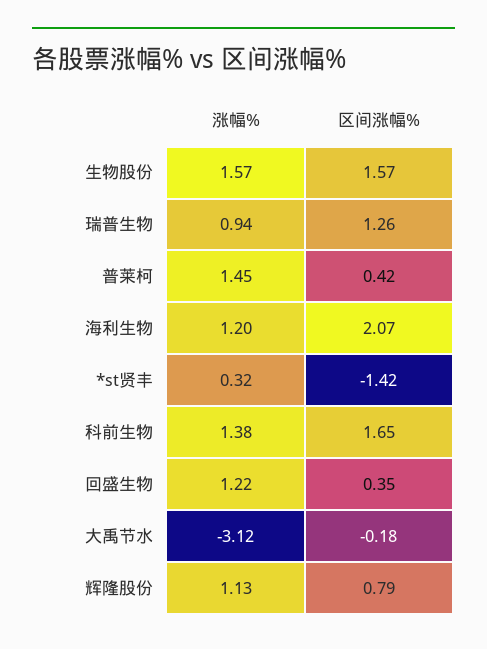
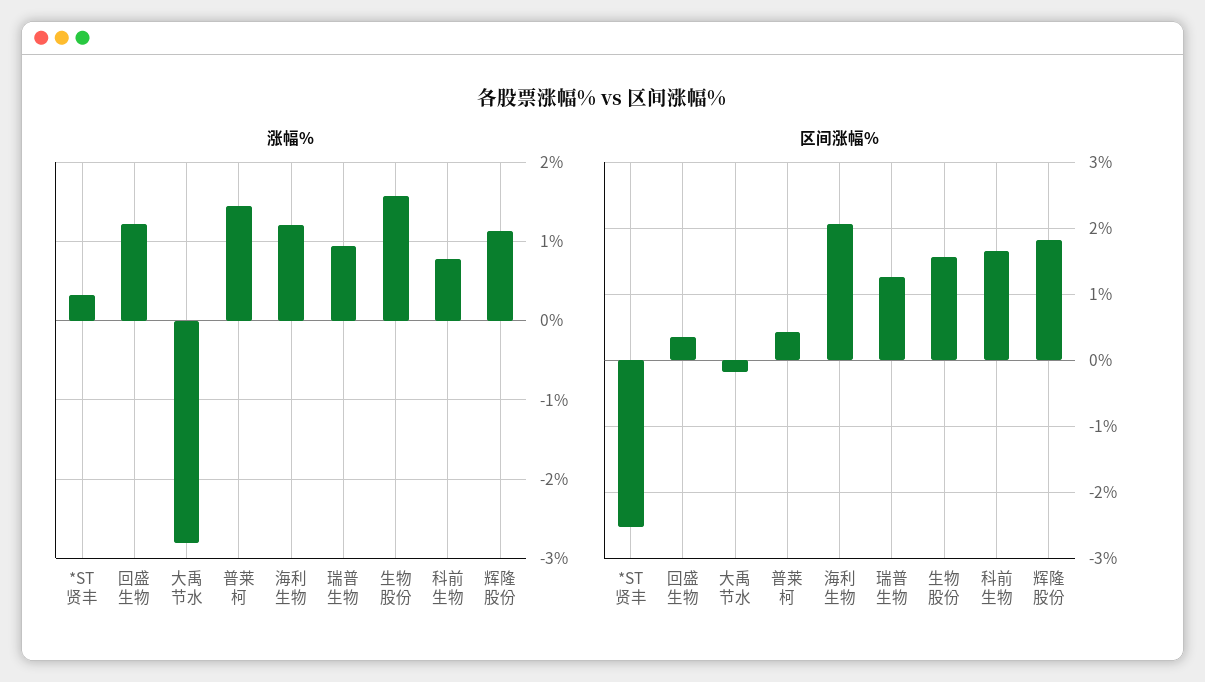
  {
    "涨幅%": {
      "生物股份": 1.57,
      "瑞普生物": 0.94,
      "普莱柯": 1.45,
      "海利生物": 1.2,
      "*st贤丰": 0.32,
-     "科前生物": 1.38,
+     "科前生物": 0.8,
      "回盛生物": 1.22,
-     "大禹节水": -3.12,
+     "大禹节水": -2.8,
      "辉隆股份": 1.13
    },
    "区间涨幅%": {
      "生物股份": 1.57,
      "瑞普生物": 1.26,
      "普莱柯": 0.42,
      "海利生物": 2.07,
-     "*st贤丰": -1.42,
+     "*st贤丰": -2.5,
      "科前生物": 1.65,
      "回盛生物": 0.35,
      "大禹节水": -0.18,
-     "辉隆股份": 0.79
+     "辉隆股份": 1.8
    }
  }

